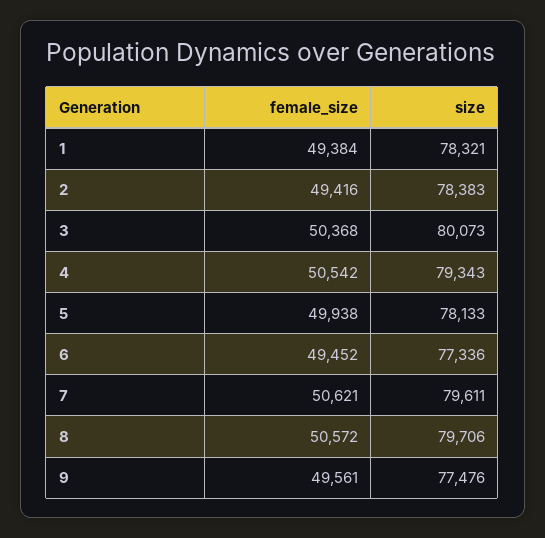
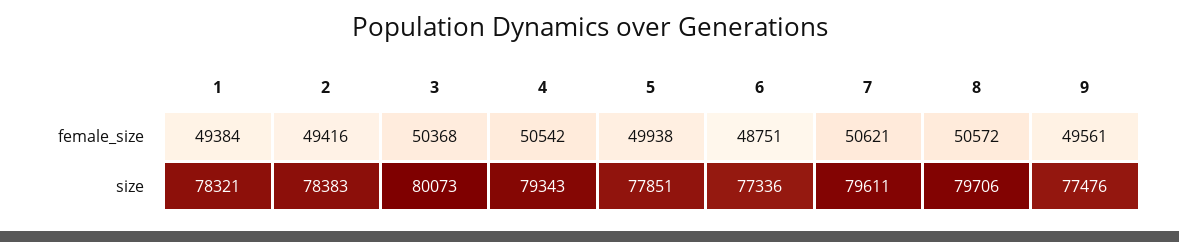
  {
    "female_size": {
      "1": 49384,
      "2": 49416,
      "3": 50368,
      "4": 50542,
      "5": 49938,
-     "6": 49452,
+     "6": 48751,
      "7": 50621,
      "8": 50572,
      "9": 49561
    },
    "size": {
      "1": 78321,
      "2": 78383,
      "3": 80073,
      "4": 79343,
-     "5": 78133,
+     "5": 77851,
      "6": 77336,
      "7": 79611,
      "8": 79706,
      "9": 77476
    }
  }

